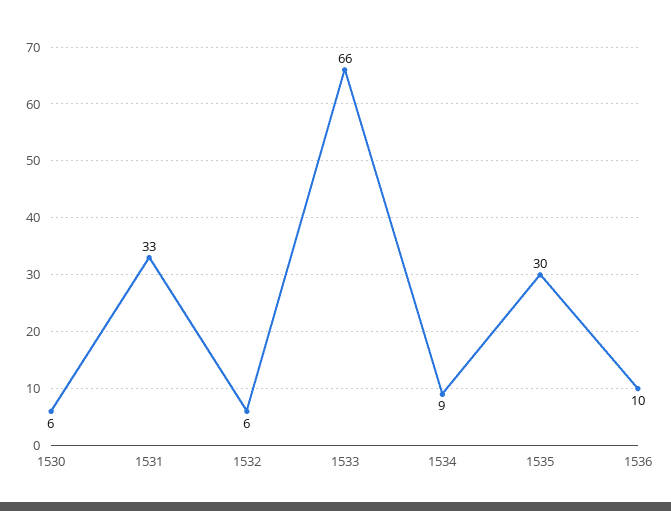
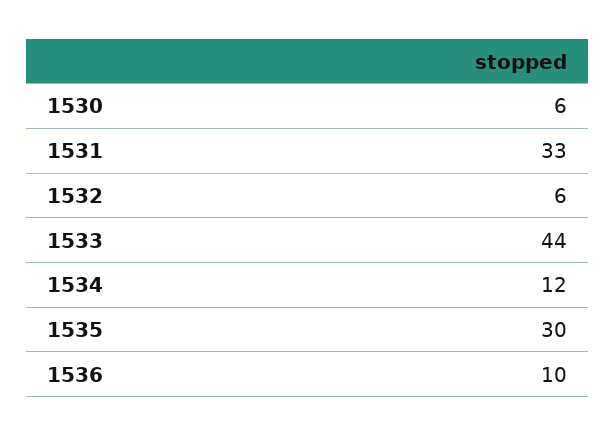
  {
    "1530": 6,
    "1531": 33,
    "1532": 6,
-   "1533": 66,
+   "1533": 44,
-   "1534": 9,
+   "1534": 12,
    "1535": 30,
    "1536": 10
  }

